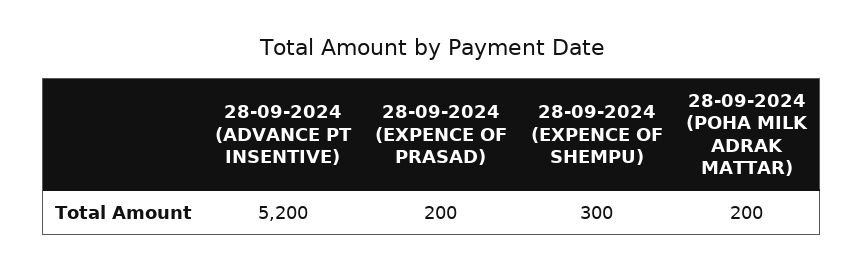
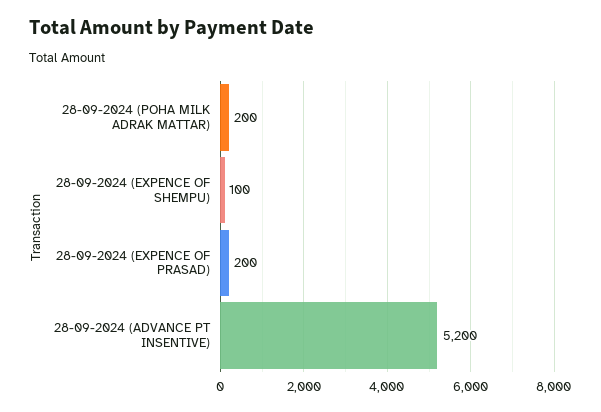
  {
    "28-09-2024 (ADVANCE PT INSENTIVE)": 5200,
    "28-09-2024 (EXPENCE OF PRASAD)": 200,
-   "28-09-2024 (EXPENCE OF SHEMPU)": 300,
+   "28-09-2024 (EXPENCE OF SHEMPU)": 100,
    "28-09-2024 (POHA MILK ADRAK MATTAR)": 200
  }

